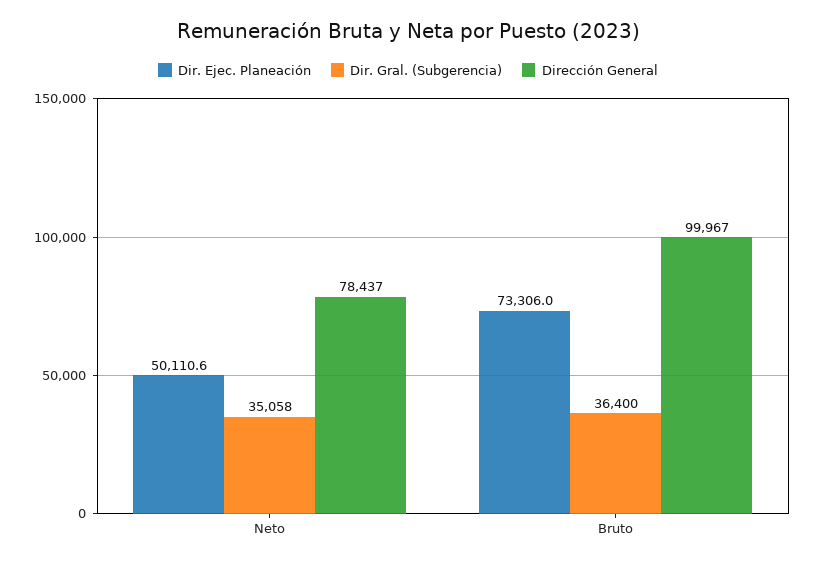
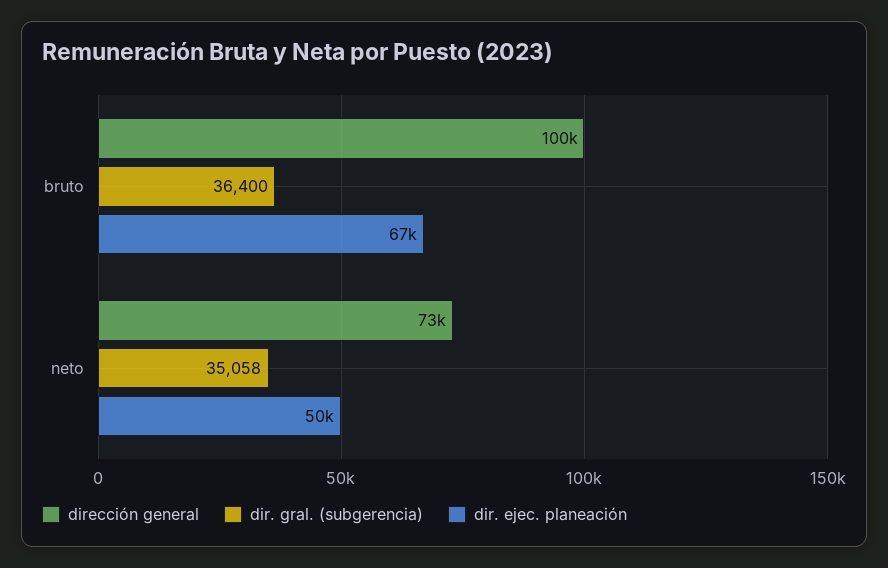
  {
    "Dir. Ejec. Planeación": {
      "Neto": 50110.6,
-     "Bruto": 73306
+     "Bruto": 67000
    },
    "Dir. Gral. (Subgerencia)": {
      "Neto": 35058,
      "Bruto": 36400
    },
    "Dirección General": {
-     "Neto": 78437,
+     "Neto": 73000,
      "Bruto": 99967
    }
  }

